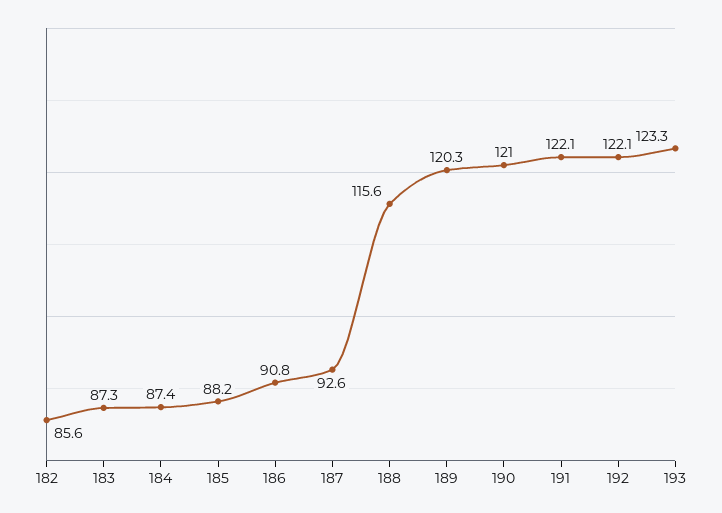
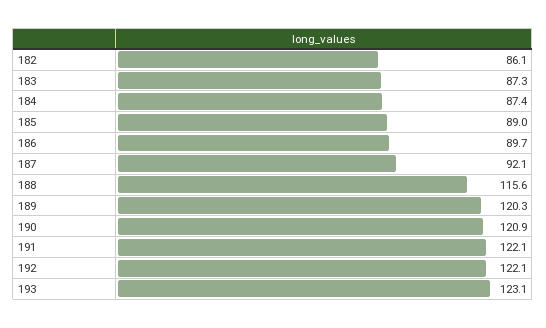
  {
-   "182": 85.6,
+   "182": 86.1,
    "183": 87.3,
    "184": 87.4,
-   "185": 88.2,
+   "185": 89,
-   "186": 90.8,
+   "186": 89.7,
-   "187": 92.6,
+   "187": 92.1,
    "188": 115.6,
    "189": 120.3,
-   "190": 121,
+   "190": 120.9,
    "191": 122.1,
    "192": 122.1,
-   "193": 123.3
+   "193": 123.1
  }

